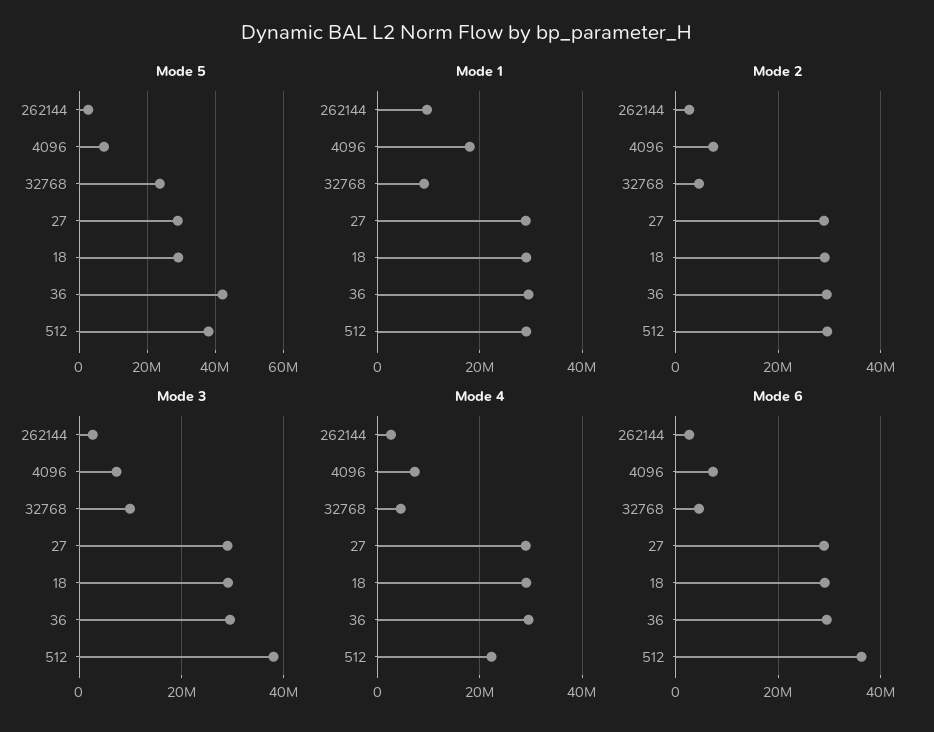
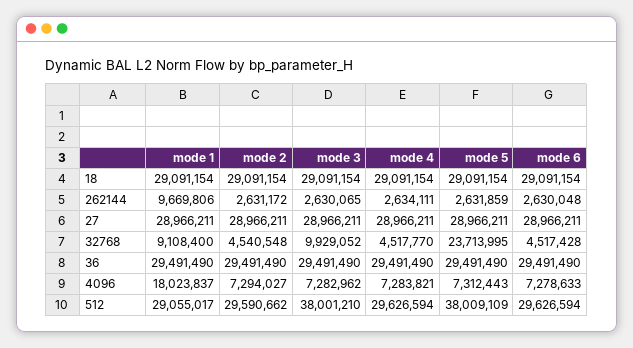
  {
    "Mode 5": {
      "262144": 2631859,
      "4096": 7312443,
      "32768": 23713995,
      "27": 28966211,
      "18": 29091154,
-     "36": 42000000,
+     "36": 29491490,
      "512": 38009109
    },
    "Mode 1": {
      "262144": 9669806,
      "4096": 18023837,
      "32768": 9108400,
      "27": 28966211,
      "18": 29091154,
      "36": 29491490,
      "512": 29055017
    },
    "Mode 2": {
      "262144": 2631172,
      "4096": 7294027,
      "32768": 4540548,
      "27": 28966211,
      "18": 29091154,
      "36": 29491490,
      "512": 29590662
    },
    "Mode 3": {
      "262144": 2630065,
      "4096": 7282962,
      "32768": 9929052,
      "27": 28966211,
      "18": 29091154,
      "36": 29491490,
      "512": 38001210
    },
    "Mode 4": {
      "262144": 2634111,
      "4096": 7283821,
      "32768": 4517770,
      "27": 28966211,
      "18": 29091154,
      "36": 29491490,
-     "512": 22000000
+     "512": 29626594
    },
    "Mode 6": {
      "262144": 2630048,
      "4096": 7278633,
      "32768": 4517428,
      "27": 28966211,
      "18": 29091154,
      "36": 29491490,
-     "512": 36000000
+     "512": 29626594
    }
  }

